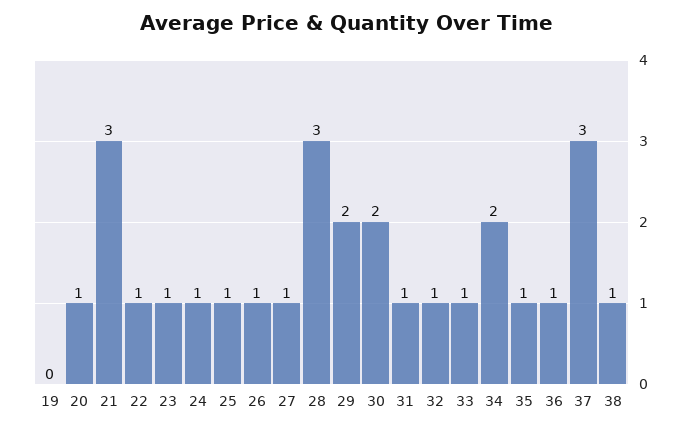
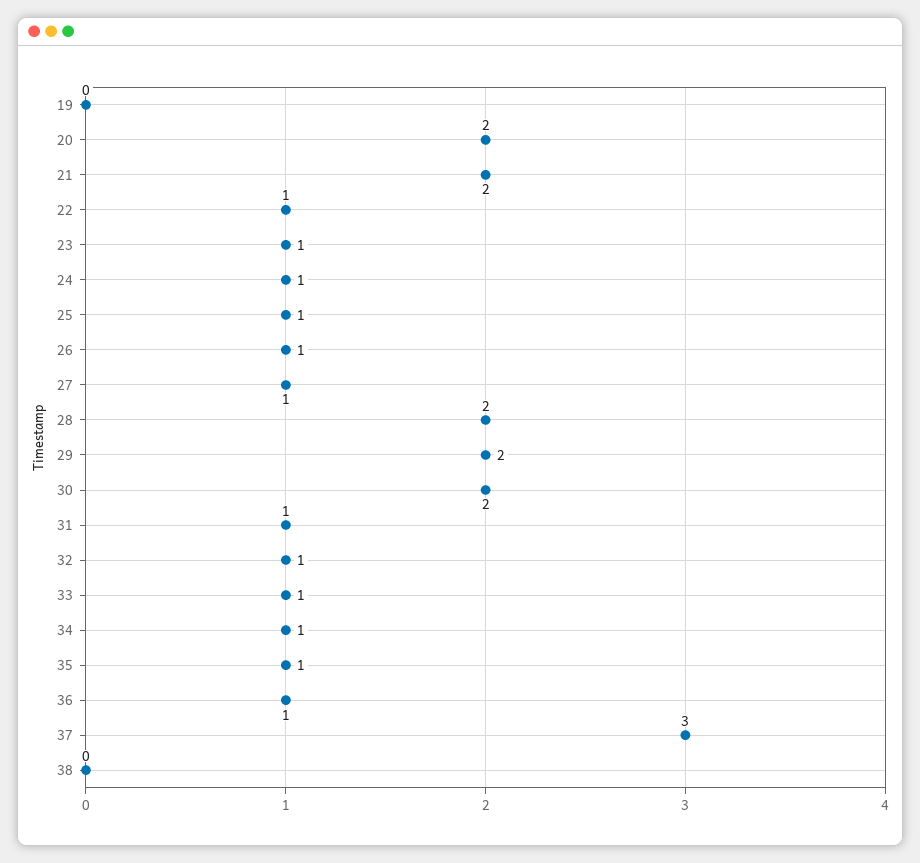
  {
    "19": 0,
-   "20": 1,
+   "20": 2,
-   "21": 3,
+   "21": 2,
    "22": 1,
    "23": 1,
    "24": 1,
    "25": 1,
    "26": 1,
    "27": 1,
-   "28": 3,
+   "28": 2,
    "29": 2,
    "30": 2,
    "31": 1,
    "32": 1,
    "33": 1,
-   "34": 2,
+   "34": 1,
    "35": 1,
    "36": 1,
    "37": 3,
-   "38": 1
+   "38": 0
  }

